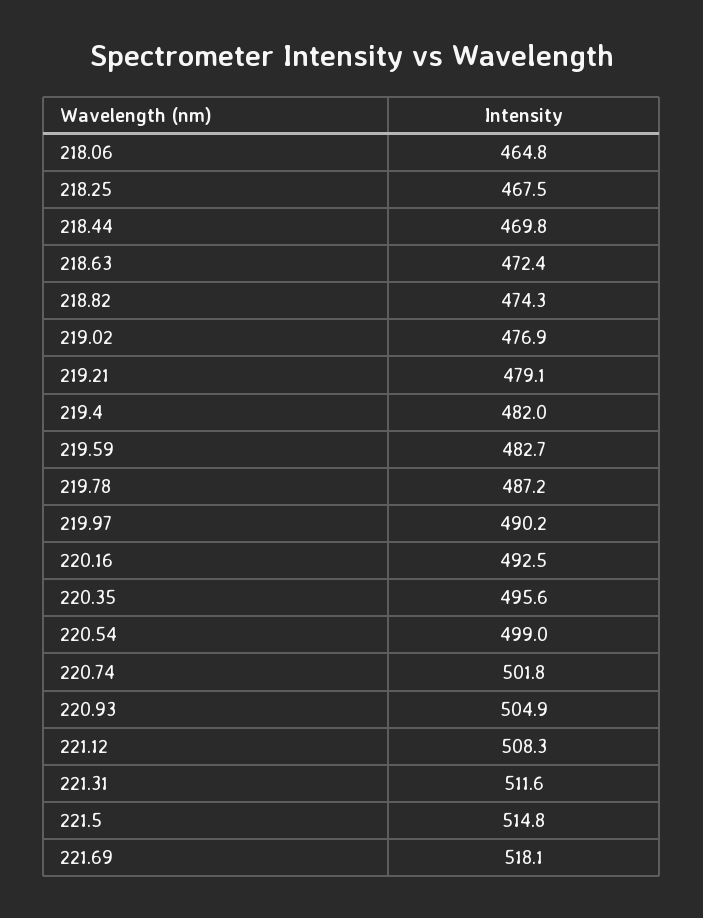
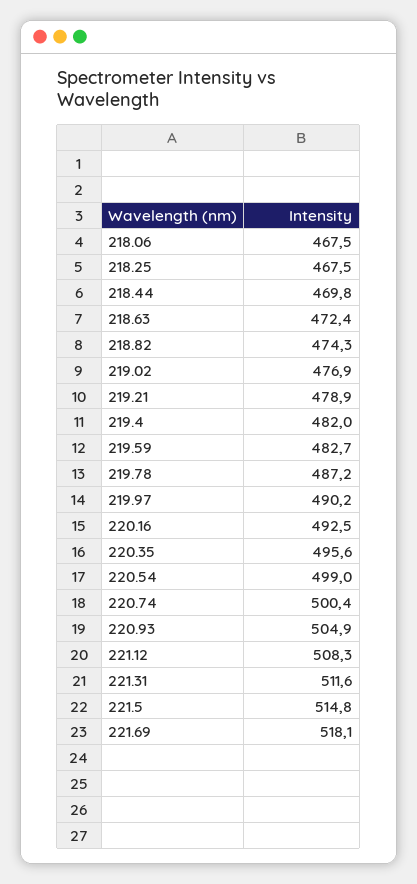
  {
-   "218.06": 464.8,
+   "218.06": 467.5,
    "218.25": 467.5,
    "218.44": 469.8,
    "218.63": 472.4,
    "218.82": 474.3,
    "219.02": 476.9,
-   "219.21": 479.1,
+   "219.21": 478.9,
    "219.4": 482,
    "219.59": 482.7,
    "219.78": 487.2,
    "219.97": 490.2,
    "220.16": 492.5,
    "220.35": 495.6,
    "220.54": 499,
-   "220.74": 501.8,
+   "220.74": 500.4,
    "220.93": 504.9,
    "221.12": 508.3,
    "221.31": 511.6,
    "221.5": 514.8,
    "221.69": 518.1
  }

